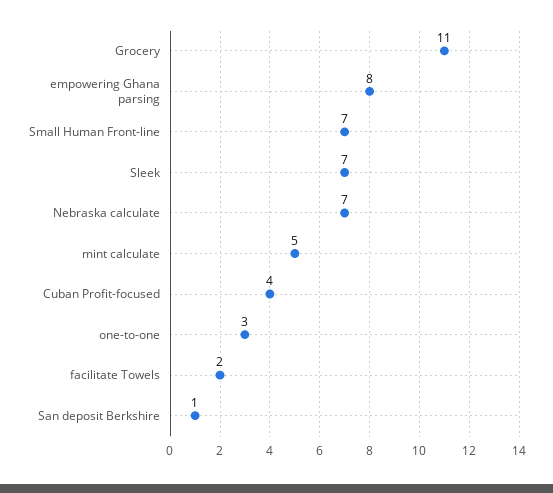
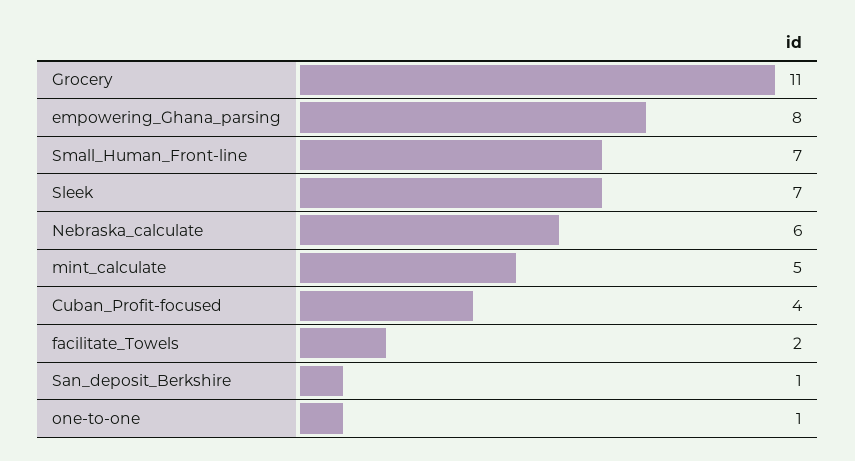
  {
    "Grocery": 11,
    "empowering Ghana parsing": 8,
    "Small Human Front-line": 7,
    "Sleek": 7,
-   "Nebraska calculate": 7,
+   "Nebraska calculate": 6,
    "mint calculate": 5,
    "Cuban Profit-focused": 4,
-   "one-to-one": 3,
+   "one-to-one": 1,
    "facilitate Towels": 2,
    "San deposit Berkshire": 1
  }

